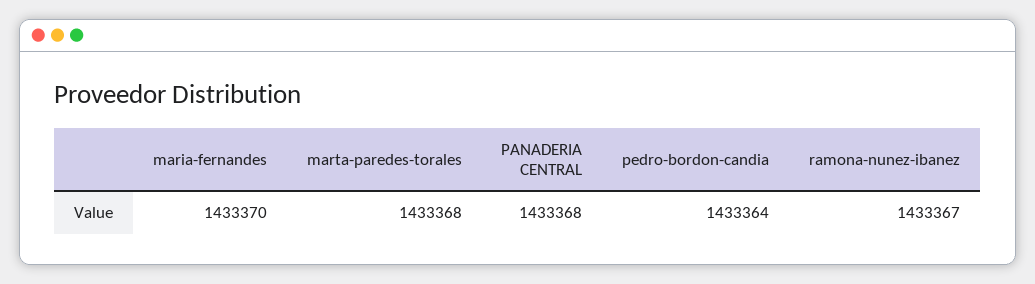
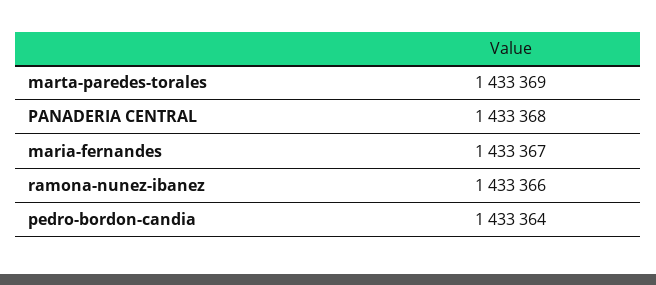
  {
-   "maria-fernandes": 1433370,
+   "maria-fernandes": 1433367,
-   "marta-paredes-torales": 1433368,
+   "marta-paredes-torales": 1433369,
    "PANADERIA CENTRAL": 1433368,
    "pedro-bordon-candia": 1433364,
-   "ramona-nunez-ibanez": 1433367
+   "ramona-nunez-ibanez": 1433366
  }

